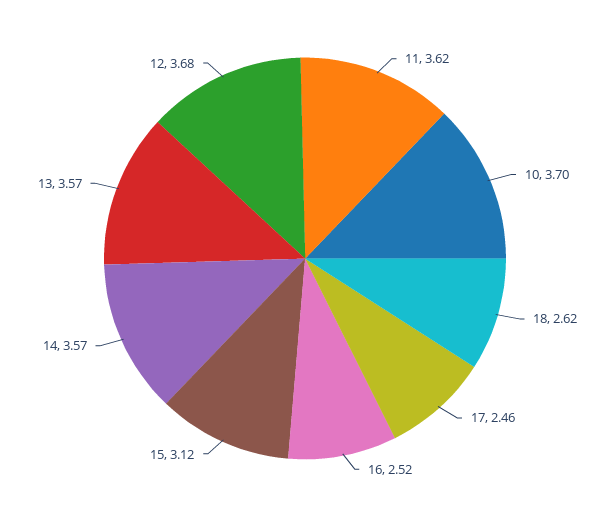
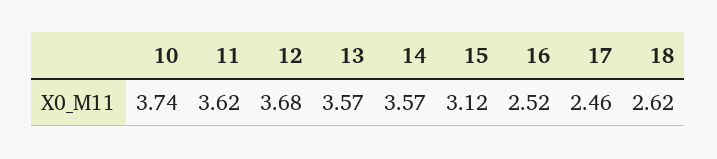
  {
    "11": 3.62,
-   "10": 3.7,
+   "10": 3.74,
    "18": 2.62,
    "17": 2.46,
    "16": 2.52,
    "15": 3.12,
    "14": 3.57,
    "13": 3.57,
    "12": 3.68
  }

